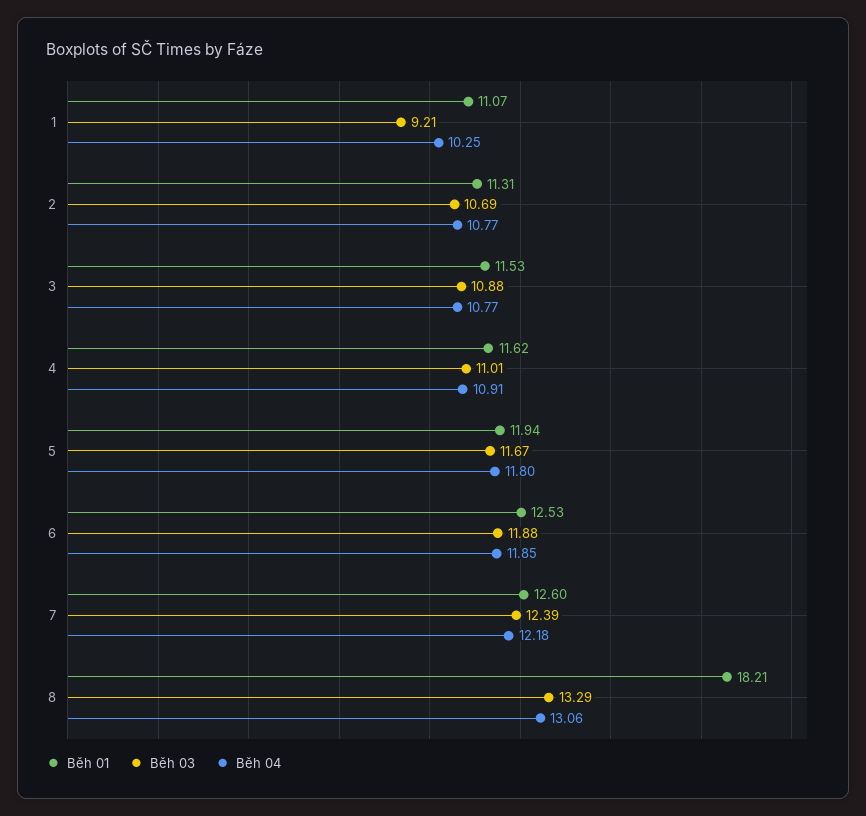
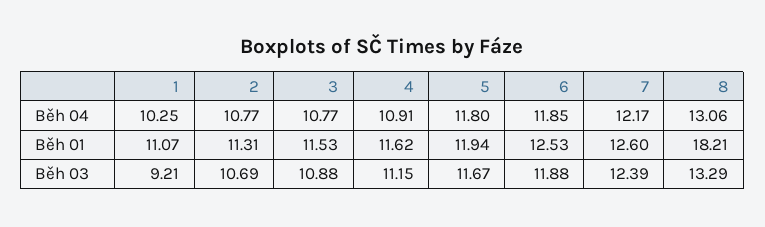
  {
    "Běh 01": {
      "1": 11.07,
      "2": 11.31,
      "3": 11.53,
      "4": 11.62,
      "5": 11.94,
      "6": 12.53,
      "7": 12.6,
      "8": 18.21
    },
    "Běh 03": {
      "1": 9.21,
      "2": 10.69,
      "3": 10.88,
-     "4": 11.01,
+     "4": 11.15,
      "5": 11.67,
      "6": 11.88,
      "7": 12.39,
      "8": 13.29
    },
    "Běh 04": {
      "1": 10.25,
      "2": 10.77,
      "3": 10.77,
      "4": 10.91,
      "5": 11.8,
      "6": 11.85,
-     "7": 12.18,
+     "7": 12.17,
      "8": 13.06
    }
  }

